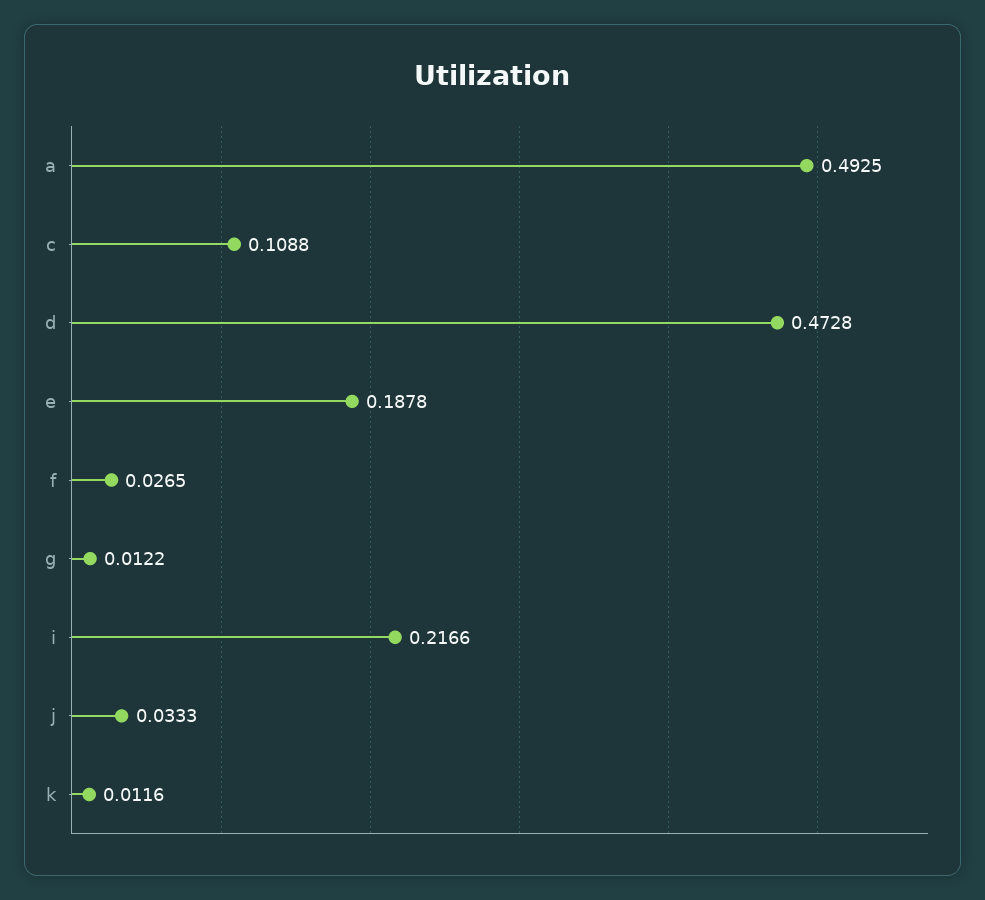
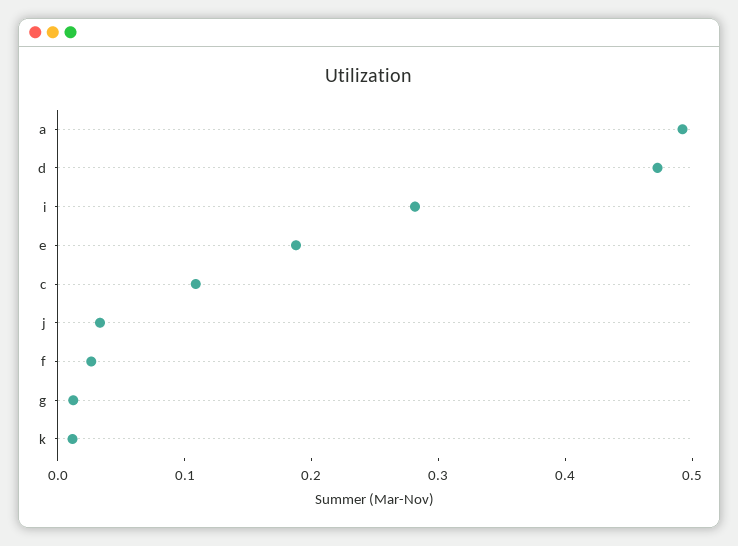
  {
    "a": 0.4925,
    "c": 0.1088,
    "d": 0.4728,
    "e": 0.1878,
    "f": 0.0265,
    "g": 0.0122,
-   "i": 0.2166,
+   "i": 0.28,
    "j": 0.0333,
    "k": 0.0116
  }

